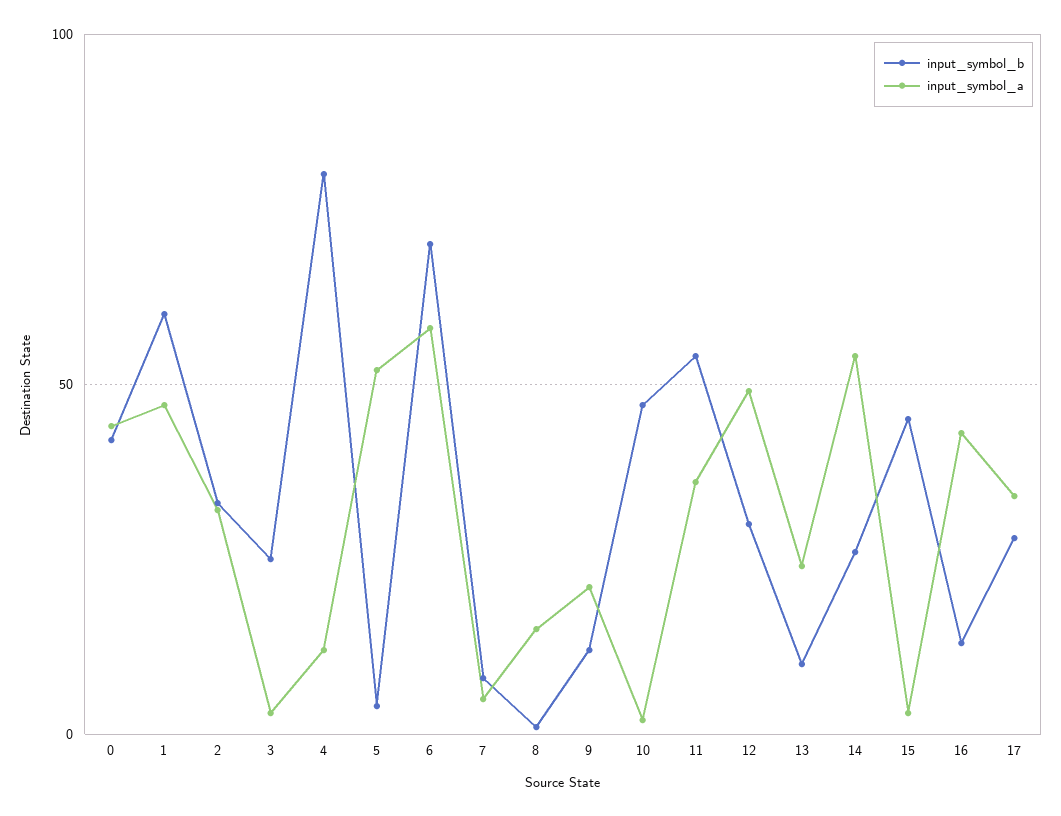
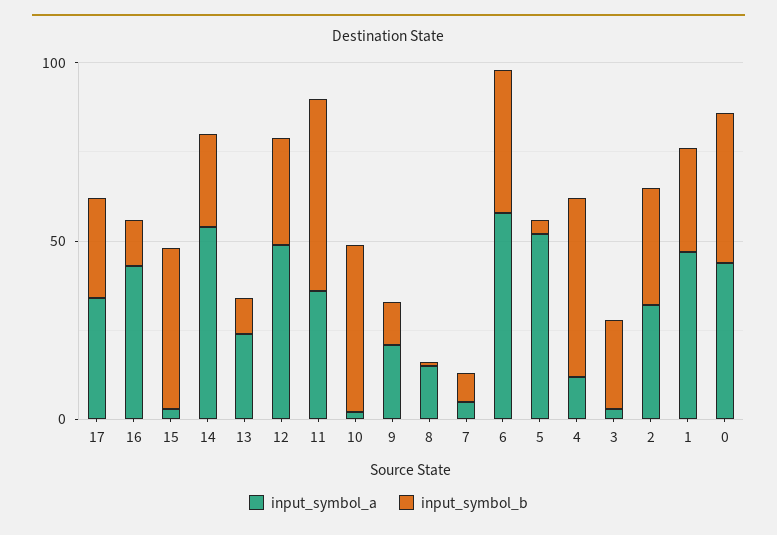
  {
    "input_symbol_b": {
      "0": 40,
-     "1": 60,
+     "1": 30,
      "2": 35,
      "3": 25,
-     "4": 80,
+     "4": 50,
      "5": 5,
-     "6": 70,
+     "6": 40,
      "7": 10,
      "8": 0,
      "9": 10,
      "10": 45,
      "11": 55,
      "12": 30,
      "13": 10,
      "14": 25,
      "15": 45,
      "16": 15,
      "17": 30
    },
    "input_symbol_a": {
      "0": 45,
      "1": 45,
      "2": 30,
      "3": 5,
      "4": 10,
      "5": 50,
      "6": 60,
      "7": 5,
      "8": 15,
      "9": 20,
      "10": 0,
      "11": 35,
      "12": 50,
      "13": 25,
      "14": 55,
      "15": 5,
      "16": 45,
      "17": 35
    }
  }

